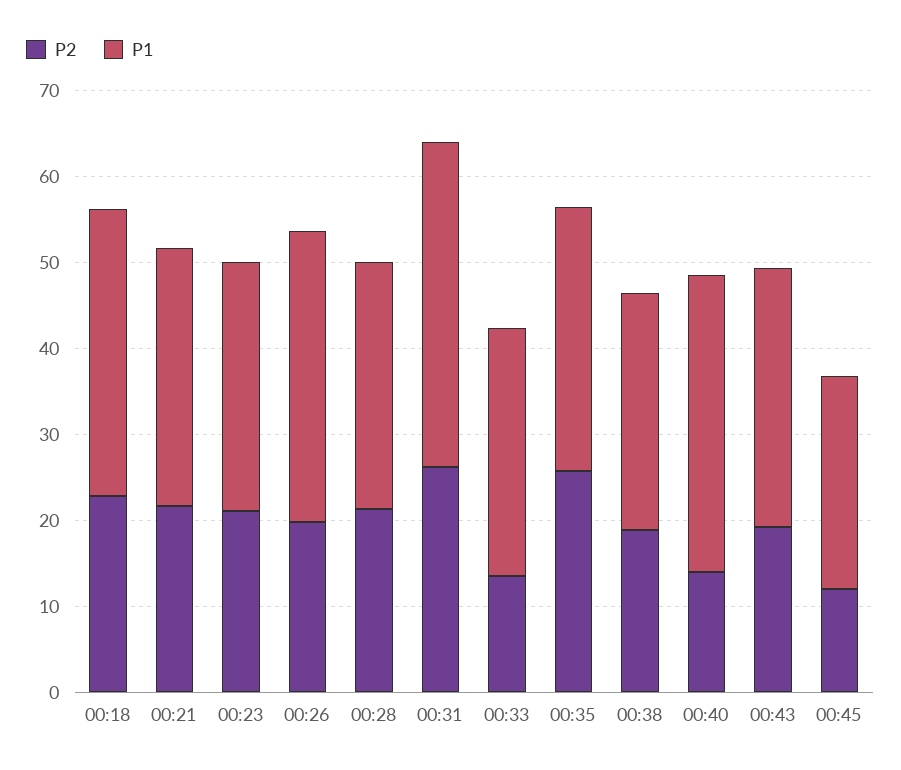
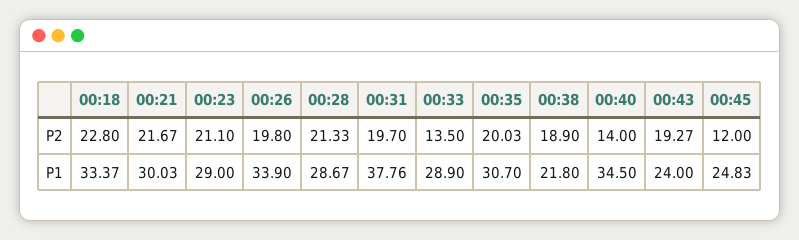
  {
    "P2": {
      "00:18": 22.8,
      "00:21": 21.67,
      "00:23": 21.1,
      "00:26": 19.8,
      "00:28": 21.33,
-     "00:31": 26,
+     "00:31": 19.7,
      "00:33": 13.5,
-     "00:35": 26,
+     "00:35": 20.03,
      "00:38": 18.9,
      "00:40": 14,
      "00:43": 19.27,
      "00:45": 12
    },
    "P1": {
      "00:18": 33.37,
      "00:21": 30.03,
      "00:23": 29,
      "00:26": 33.9,
      "00:28": 28.67,
      "00:31": 37.76,
      "00:33": 28.9,
      "00:35": 30.7,
-     "00:38": 28,
+     "00:38": 21.8,
      "00:40": 34.5,
-     "00:43": 30,
+     "00:43": 24,
      "00:45": 24.83
    }
  }

